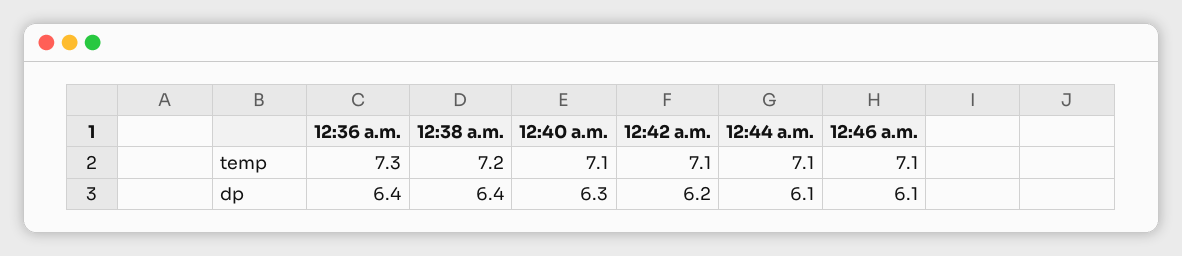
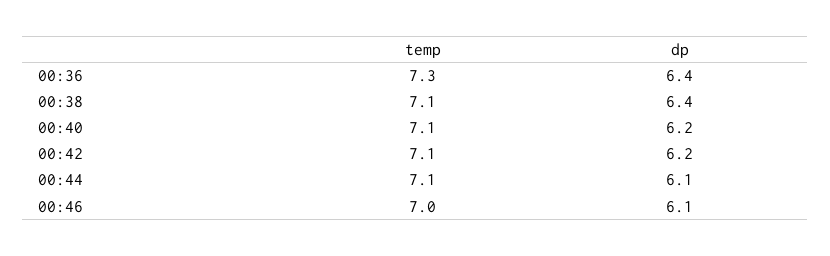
  {
    "12:36 a.m.": {
      "temp": 7.3,
      "dp": 6.4
    },
    "12:38 a.m.": {
-     "temp": 7.2,
+     "temp": 7.1,
      "dp": 6.4
    },
    "12:40 a.m.": {
      "temp": 7.1,
-     "dp": 6.3
+     "dp": 6.2
    },
    "12:42 a.m.": {
      "temp": 7.1,
      "dp": 6.2
    },
    "12:44 a.m.": {
      "temp": 7.1,
      "dp": 6.1
    },
    "12:46 a.m.": {
-     "temp": 7.1,
+     "temp": 7,
      "dp": 6.1
    }
  }

